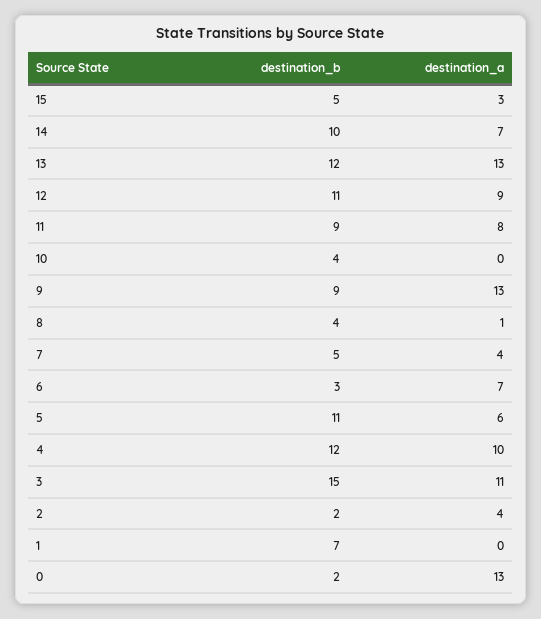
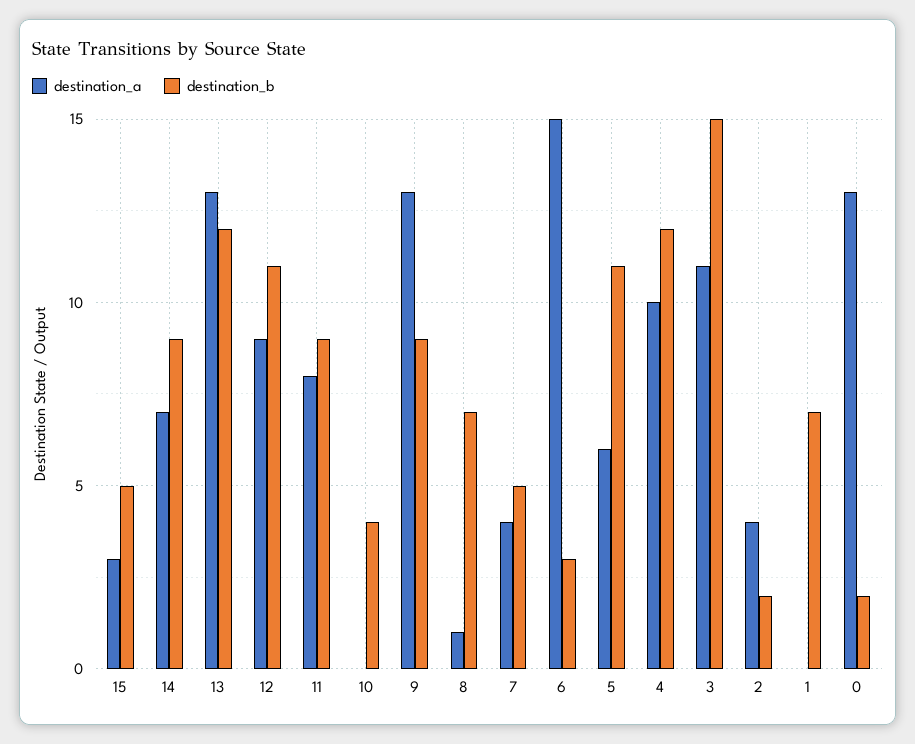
  {
    "destination_b": {
      "15": 5,
-     "14": 10,
+     "14": 9,
      "13": 12,
      "12": 11,
      "11": 9,
      "10": 4,
      "9": 9,
-     "8": 4,
+     "8": 7,
      "7": 5,
      "6": 3,
      "5": 11,
      "4": 12,
      "3": 15,
      "2": 2,
      "1": 7,
      "0": 2
    },
    "destination_a": {
      "15": 3,
      "14": 7,
      "13": 13,
      "12": 9,
      "11": 8,
      "10": 0,
      "9": 13,
      "8": 1,
      "7": 4,
-     "6": 7,
+     "6": 15,
      "5": 6,
      "4": 10,
      "3": 11,
      "2": 4,
      "1": 0,
      "0": 13
    }
  }

